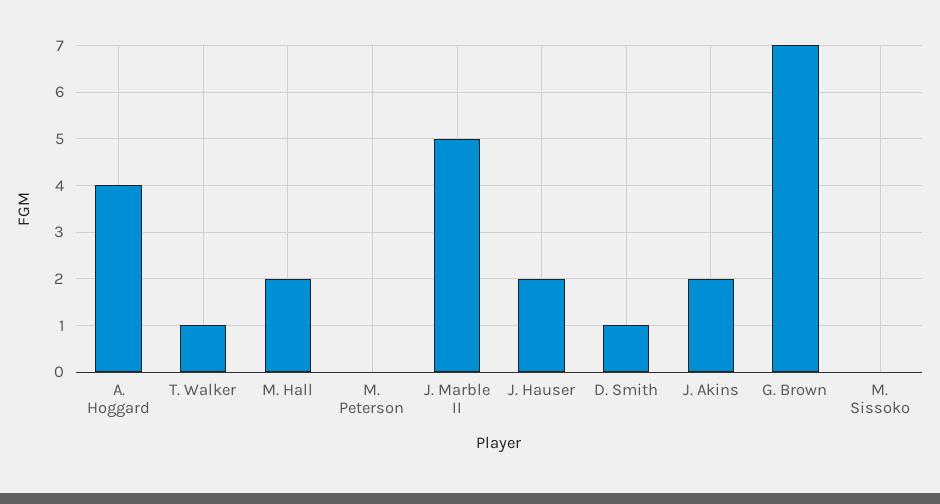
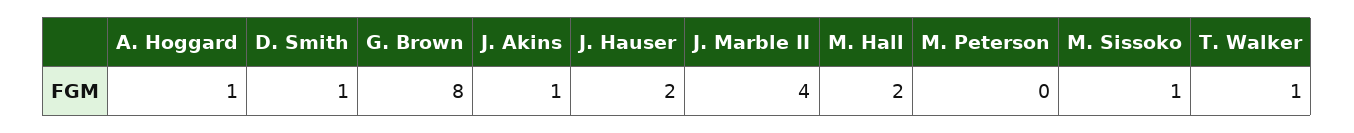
  {
-   "A. Hoggard": 4,
+   "A. Hoggard": 1,
    "T. Walker": 1,
    "M. Hall": 2,
    "M. Peterson": 0,
-   "J. Marble II": 5,
+   "J. Marble II": 4,
    "J. Hauser": 2,
    "D. Smith": 1,
-   "J. Akins": 2,
+   "J. Akins": 1,
-   "G. Brown": 7,
+   "G. Brown": 8,
-   "M. Sissoko": 0
+   "M. Sissoko": 1
  }

